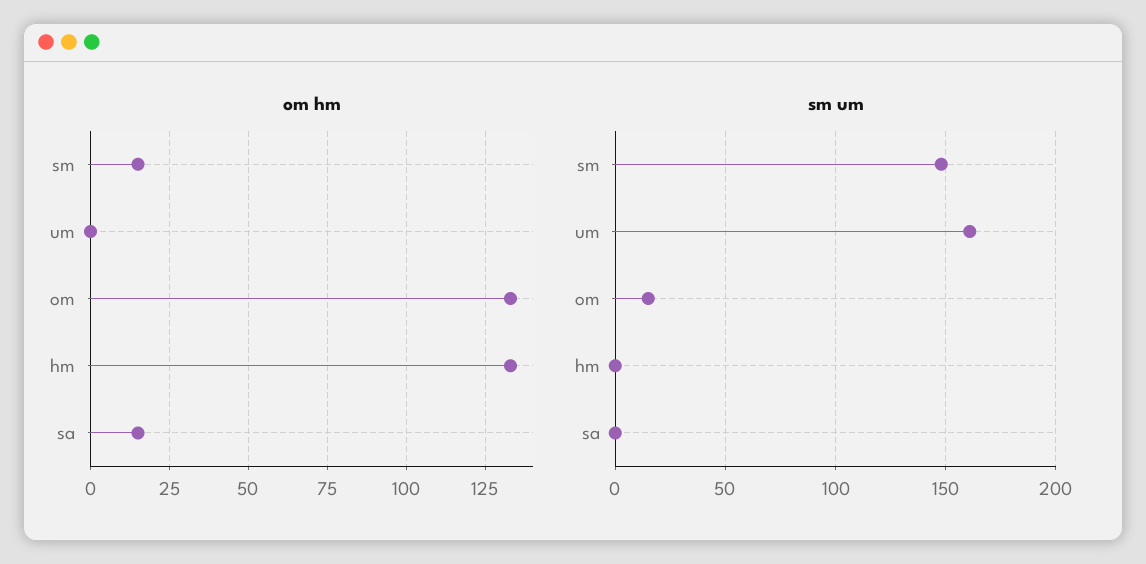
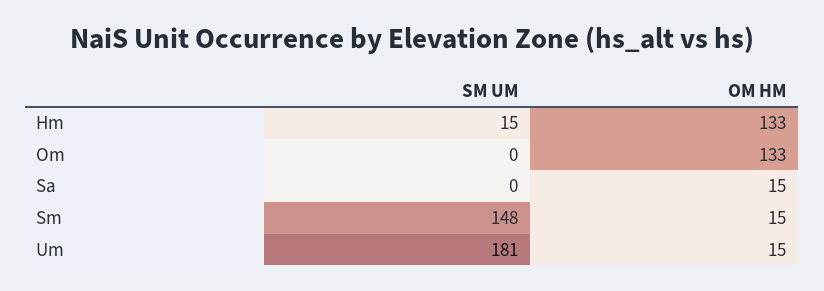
  {
    "om hm": {
      "sm": 15,
-     "um": 0,
+     "um": 15,
      "om": 133,
      "hm": 133,
      "sa": 15
    },
    "sm um": {
      "sm": 148,
-     "um": 160,
+     "um": 181,
-     "om": 15,
+     "om": 0,
-     "hm": 0,
+     "hm": 15,
      "sa": 0
    }
  }

